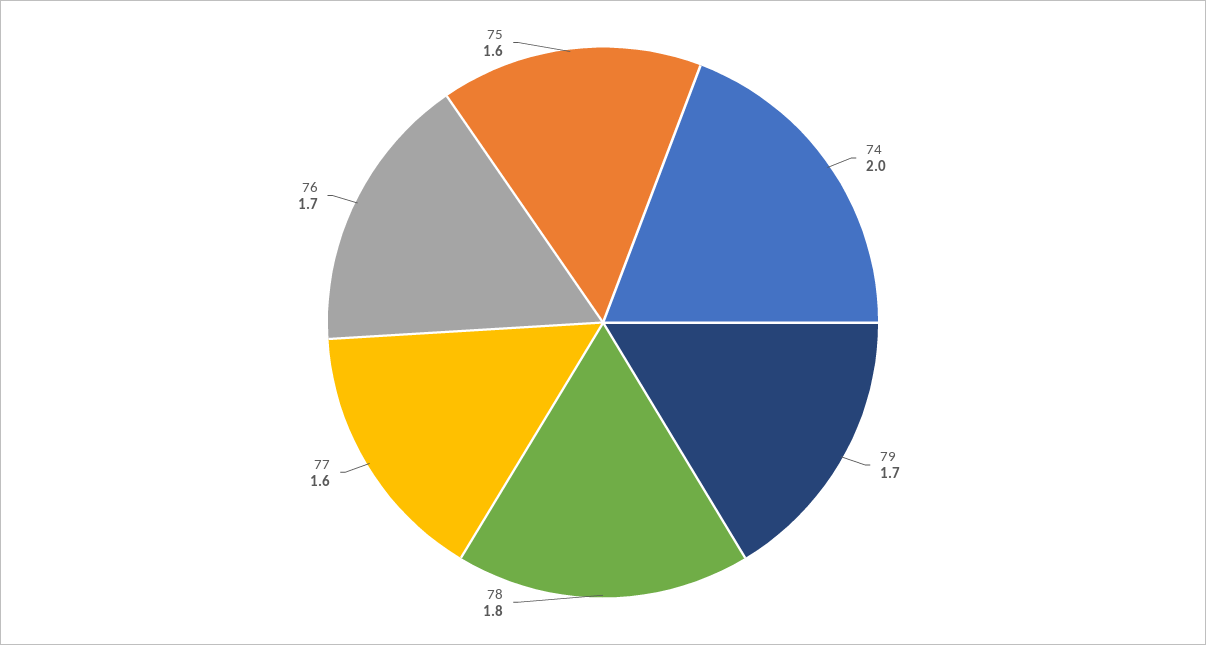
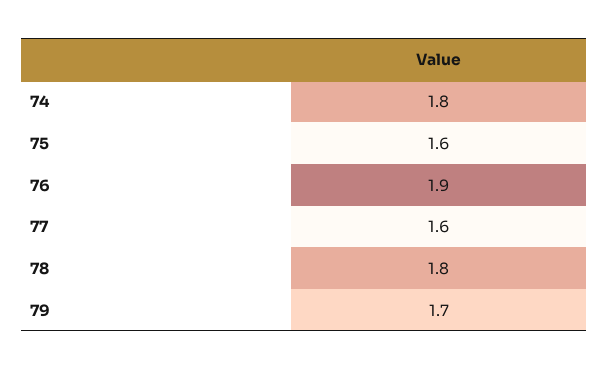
  {
-   "74": 2,
+   "74": 1.8,
    "79": 1.7,
    "78": 1.8,
    "77": 1.6,
-   "76": 1.7,
+   "76": 1.9,
    "75": 1.6
  }

